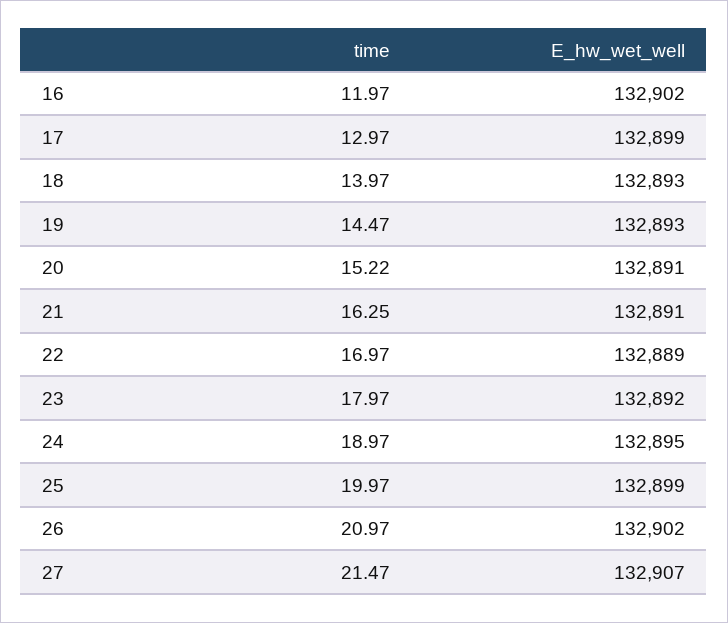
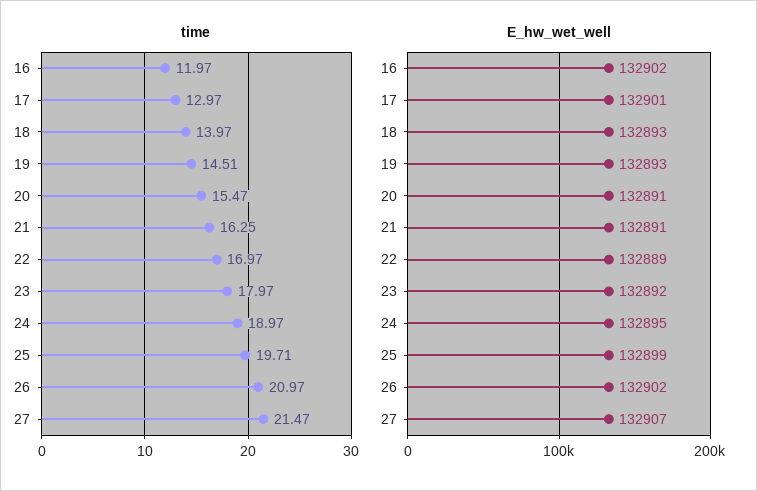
  {
    "time": {
      "16": 11.97,
      "17": 12.97,
      "18": 13.97,
-     "19": 14.47,
+     "19": 14.51,
-     "20": 15.22,
+     "20": 15.47,
      "21": 16.25,
      "22": 16.97,
      "23": 17.97,
      "24": 18.97,
-     "25": 19.97,
+     "25": 19.71,
      "26": 20.97,
      "27": 21.47
    },
    "E_hw_wet_well": {
      "16": 132902,
-     "17": 132899,
+     "17": 132901,
      "18": 132893,
      "19": 132893,
      "20": 132891,
      "21": 132891,
      "22": 132889,
      "23": 132892,
      "24": 132895,
      "25": 132899,
      "26": 132902,
      "27": 132907
    }
  }

